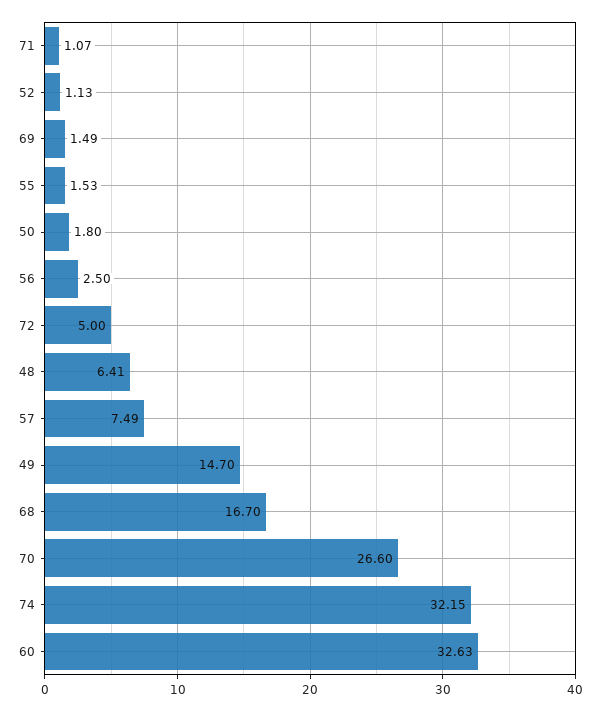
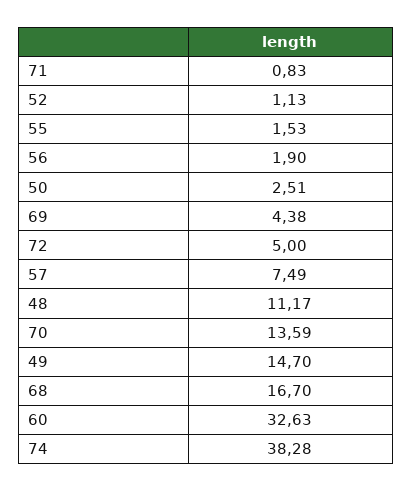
  {
-   "71": 1.07,
+   "71": 0.83,
    "52": 1.13,
-   "69": 1.49,
+   "69": 4.38,
    "55": 1.53,
-   "50": 1.8,
+   "50": 2.51,
-   "56": 2.5,
+   "56": 1.9,
    "72": 5,
-   "48": 6.41,
+   "48": 11.17,
    "57": 7.49,
    "49": 14.7,
    "68": 16.7,
-   "70": 26.6,
+   "70": 13.59,
-   "74": 32.15,
+   "74": 38.28,
    "60": 32.63
  }

